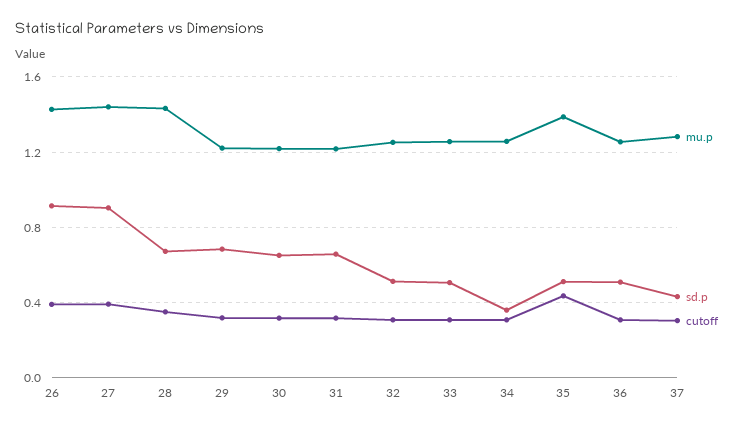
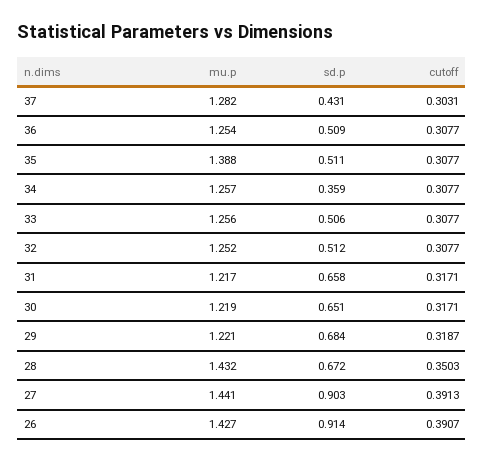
  {
    "mu.p": {
      "26": 1.427,
      "27": 1.441,
      "28": 1.432,
      "29": 1.221,
      "30": 1.219,
      "31": 1.217,
      "32": 1.252,
      "33": 1.256,
      "34": 1.257,
      "35": 1.388,
      "36": 1.254,
      "37": 1.282
    },
    "sd.p": {
      "26": 0.914,
      "27": 0.903,
      "28": 0.672,
      "29": 0.684,
      "30": 0.651,
      "31": 0.658,
      "32": 0.512,
      "33": 0.506,
      "34": 0.359,
      "35": 0.511,
      "36": 0.509,
      "37": 0.431
    },
    "cutoff": {
      "26": 0.3907,
      "27": 0.3913,
      "28": 0.3503,
      "29": 0.3187,
      "30": 0.3171,
      "31": 0.3171,
      "32": 0.3077,
      "33": 0.3077,
      "34": 0.3077,
-     "35": 0.45,
+     "35": 0.3077,
      "36": 0.3077,
      "37": 0.3031
    }
  }

